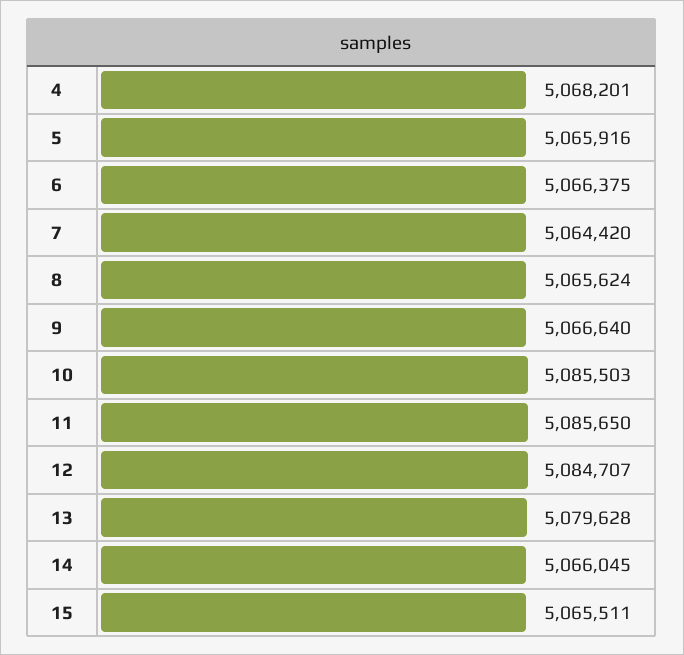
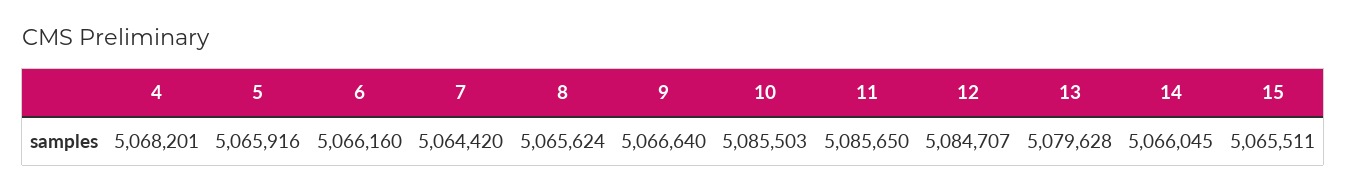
  {
    "4": 5068201,
    "5": 5065916,
-   "6": 5066375,
+   "6": 5066160,
    "7": 5064420,
    "8": 5065624,
    "9": 5066640,
    "10": 5085503,
    "11": 5085650,
    "12": 5084707,
    "13": 5079628,
    "14": 5066045,
    "15": 5065511
  }

